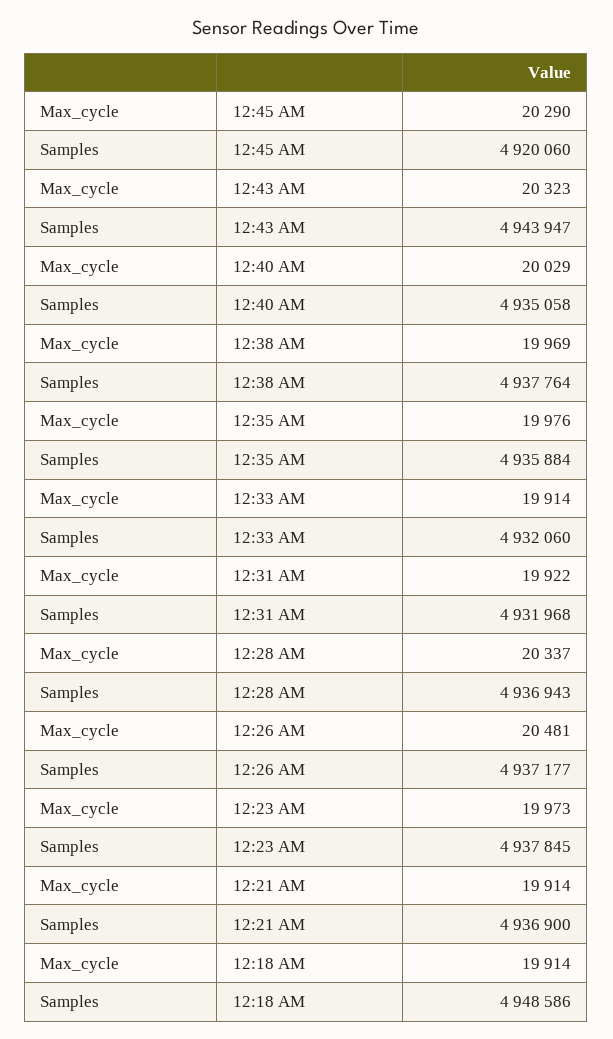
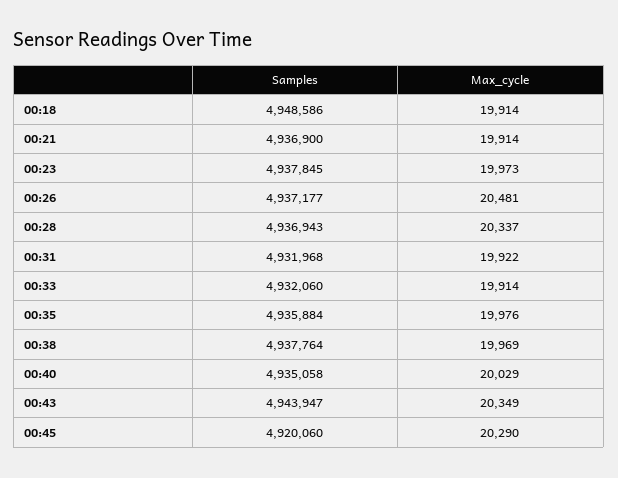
  {
    "Max_cycle": {
      "12:45 AM": 20290,
-     "12:43 AM": 20323,
+     "12:43 AM": 20349,
      "12:40 AM": 20029,
      "12:38 AM": 19969,
      "12:35 AM": 19976,
      "12:33 AM": 19914,
      "12:31 AM": 19922,
      "12:28 AM": 20337,
      "12:26 AM": 20481,
      "12:23 AM": 19973,
      "12:21 AM": 19914,
      "12:18 AM": 19914
    },
    "Samples": {
      "12:45 AM": 4920060,
      "12:43 AM": 4943947,
      "12:40 AM": 4935058,
      "12:38 AM": 4937764,
      "12:35 AM": 4935884,
      "12:33 AM": 4932060,
      "12:31 AM": 4931968,
      "12:28 AM": 4936943,
      "12:26 AM": 4937177,
      "12:23 AM": 4937845,
      "12:21 AM": 4936900,
      "12:18 AM": 4948586
    }
  }

